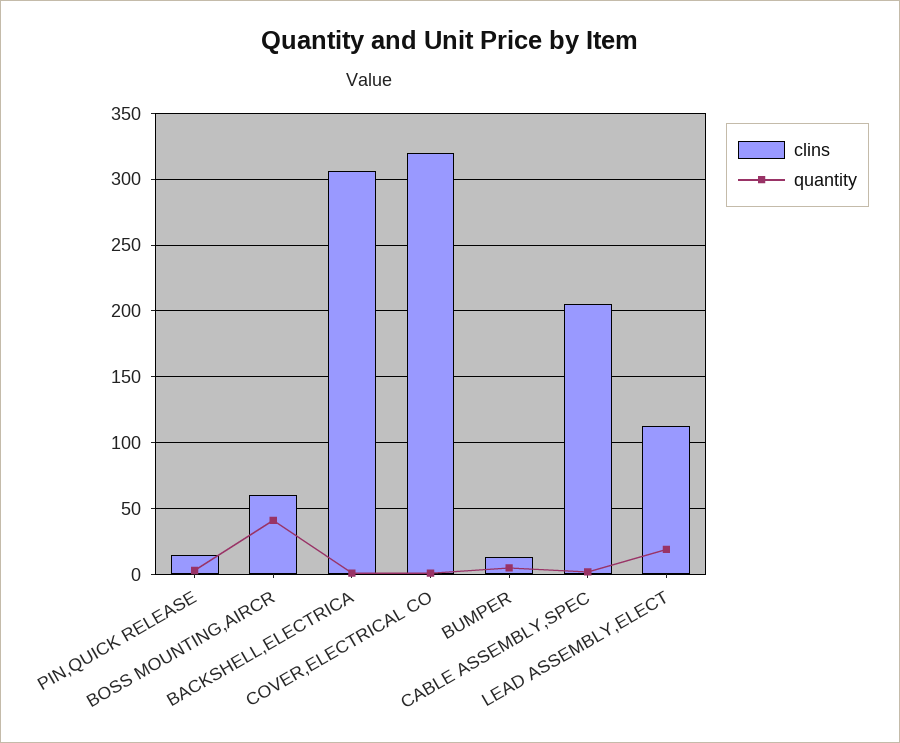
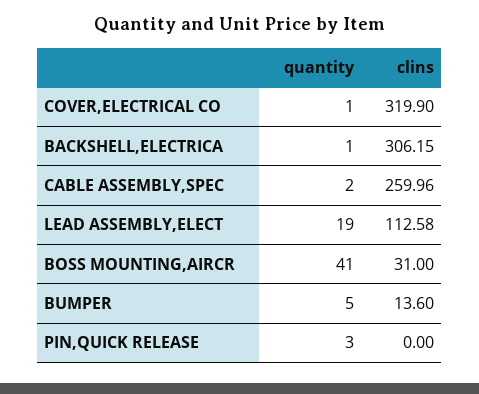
  {
    "clins": {
-     "PIN,QUICK RELEASE": 15,
+     "PIN,QUICK RELEASE": 0,
-     "BOSS MOUNTING,AIRCR": 60,
+     "BOSS MOUNTING,AIRCR": 31,
      "BACKSHELL,ELECTRICA": 306.15,
      "COVER,ELECTRICAL CO": 319.9,
      "BUMPER": 13.6,
-     "CABLE ASSEMBLY,SPEC": 205,
+     "CABLE ASSEMBLY,SPEC": 259.96,
      "LEAD ASSEMBLY,ELECT": 112.58
    },
    "quantity": {
      "PIN,QUICK RELEASE": 3,
      "BOSS MOUNTING,AIRCR": 41,
      "BACKSHELL,ELECTRICA": 1,
      "COVER,ELECTRICAL CO": 1,
      "BUMPER": 5,
      "CABLE ASSEMBLY,SPEC": 2,
      "LEAD ASSEMBLY,ELECT": 19
    }
  }

